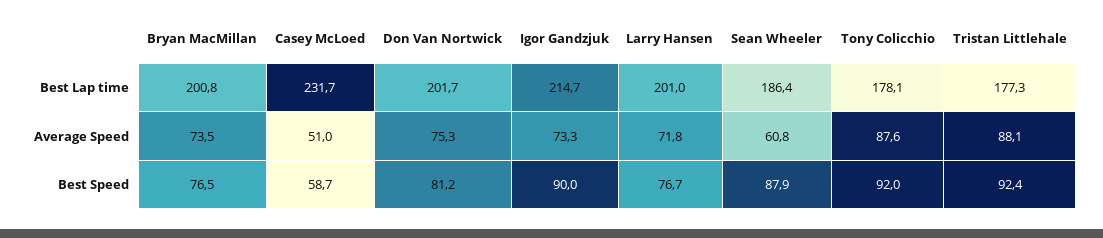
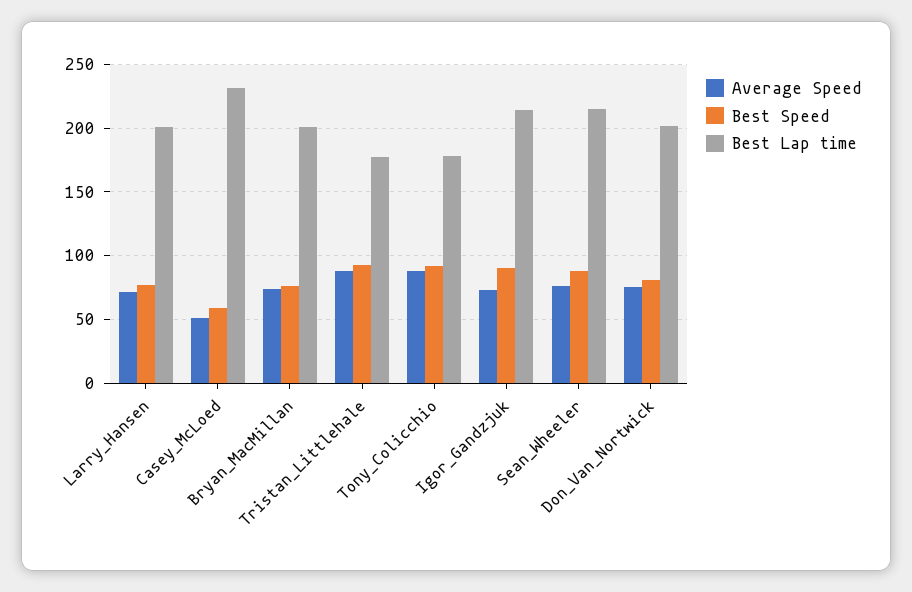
  {
    "Best Lap time": {
      "Bryan MacMillan": 200.8,
      "Casey McLoed": 231.7,
      "Don Van Nortwick": 201.7,
      "Igor Gandzjuk": 214.7,
      "Larry Hansen": 201,
-     "Sean Wheeler": 186.4,
+     "Sean Wheeler": 215,
      "Tony Colicchio": 178.1,
      "Tristan Littlehale": 177.3
    },
    "Average Speed": {
      "Bryan MacMillan": 73.5,
      "Casey McLoed": 51,
      "Don Van Nortwick": 75.3,
      "Igor Gandzjuk": 73.3,
      "Larry Hansen": 71.8,
-     "Sean Wheeler": 60.8,
+     "Sean Wheeler": 75,
      "Tony Colicchio": 87.6,
      "Tristan Littlehale": 88.1
    },
    "Best Speed": {
      "Bryan MacMillan": 76.5,
      "Casey McLoed": 58.7,
      "Don Van Nortwick": 81.2,
      "Igor Gandzjuk": 90,
      "Larry Hansen": 76.7,
      "Sean Wheeler": 87.9,
      "Tony Colicchio": 92,
      "Tristan Littlehale": 92.4
    }
  }

